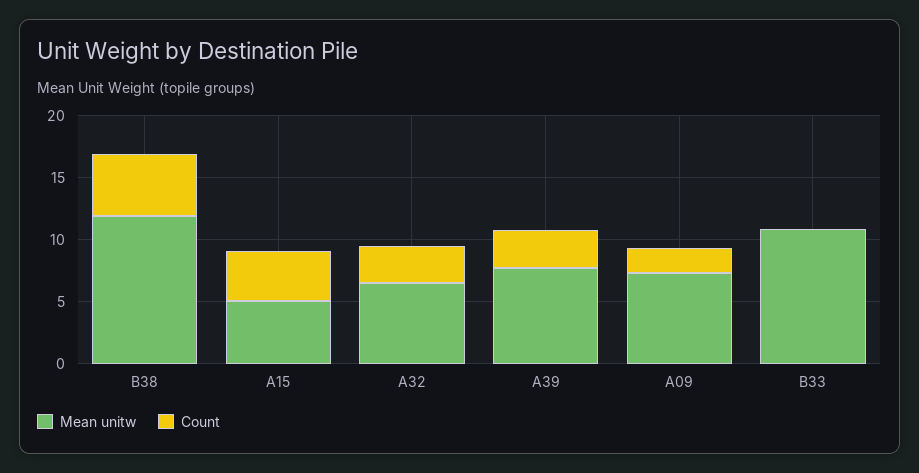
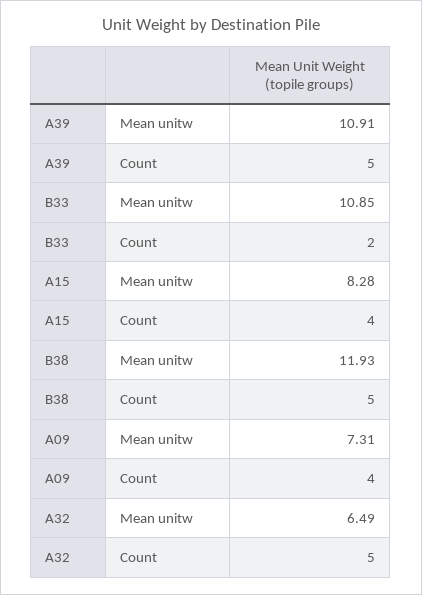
  {
    "Mean unitw": {
      "B38": 11.93,
-     "A15": 5,
+     "A15": 8.28,
      "A32": 6.49,
-     "A39": 8,
+     "A39": 10.91,
      "A09": 7.31,
      "B33": 10.85
    },
    "Count": {
      "B38": 5,
      "A15": 4,
-     "A32": 3,
+     "A32": 5,
-     "A39": 3,
+     "A39": 5,
-     "A09": 2,
+     "A09": 4,
-     "B33": 0
+     "B33": 2
    }
  }

